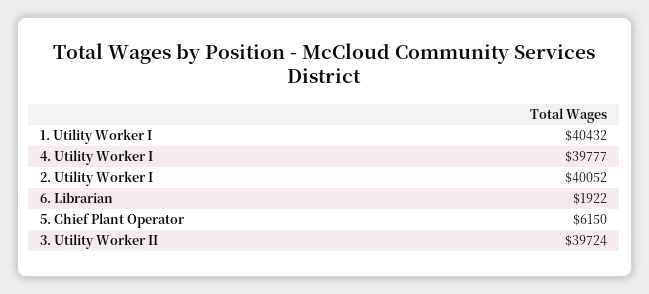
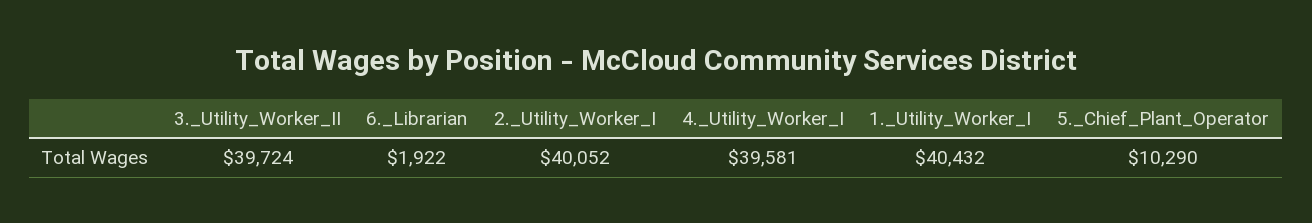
  {
    "1. Utility Worker I": 40432,
-   "4. Utility Worker I": 39777,
+   "4. Utility Worker I": 39581,
    "2. Utility Worker I": 40052,
    "6. Librarian": 1922,
-   "5. Chief Plant Operator": 6150,
+   "5. Chief Plant Operator": 10290,
    "3. Utility Worker II": 39724
  }

